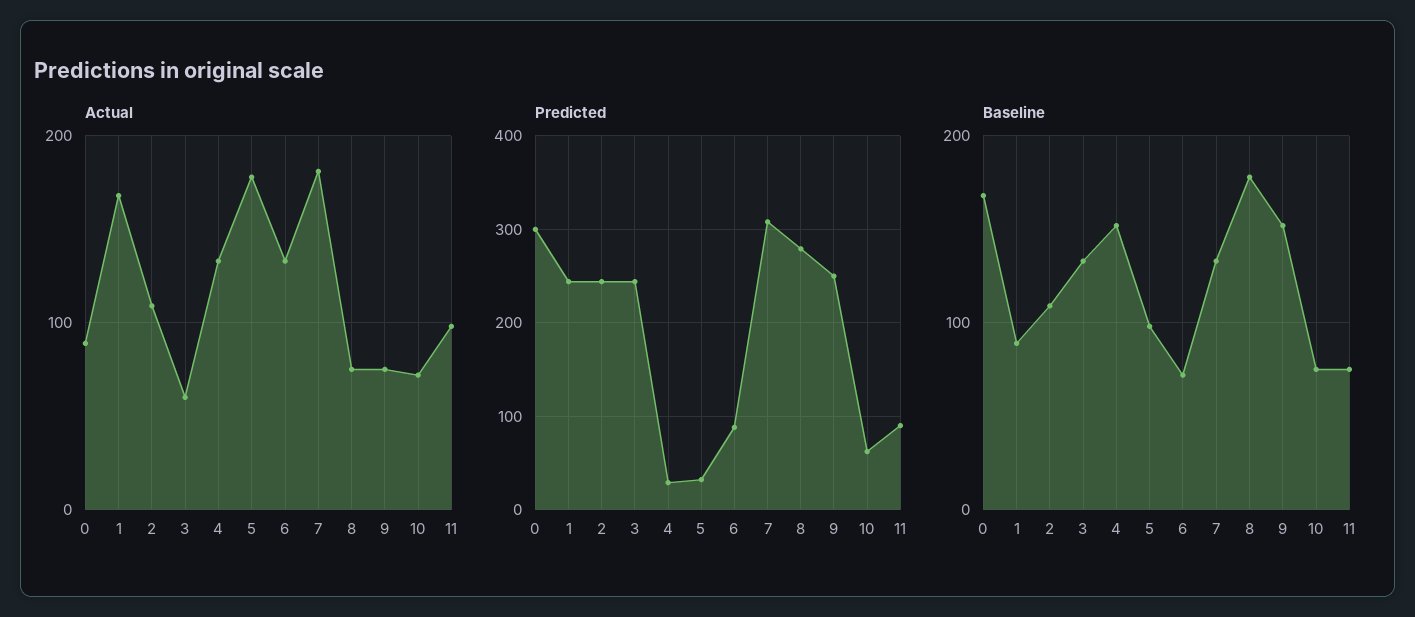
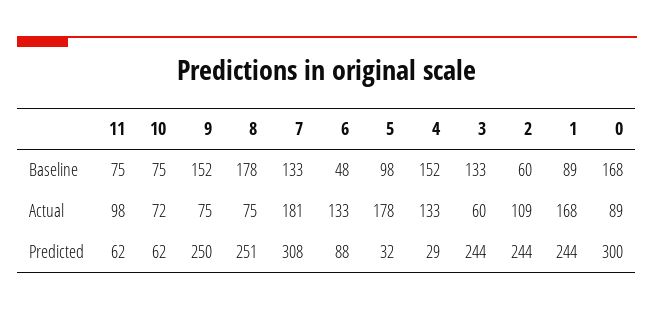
  {
    "Actual": {
      "0": 89,
      "1": 168,
      "2": 109,
      "3": 60,
      "4": 133,
      "5": 178,
      "6": 133,
      "7": 181,
      "8": 75,
      "9": 75,
      "10": 72,
      "11": 98
    },
    "Predicted": {
      "0": 300,
      "1": 244,
      "2": 244,
      "3": 244,
      "4": 29,
      "5": 32,
      "6": 88,
      "7": 308,
-     "8": 280,
+     "8": 251,
      "9": 250,
      "10": 62,
-     "11": 90
+     "11": 62
    },
    "Baseline": {
      "0": 168,
      "1": 89,
-     "2": 110,
+     "2": 60,
      "3": 133,
      "4": 152,
      "5": 98,
-     "6": 70,
+     "6": 48,
      "7": 133,
      "8": 178,
      "9": 152,
      "10": 75,
      "11": 75
    }
  }

